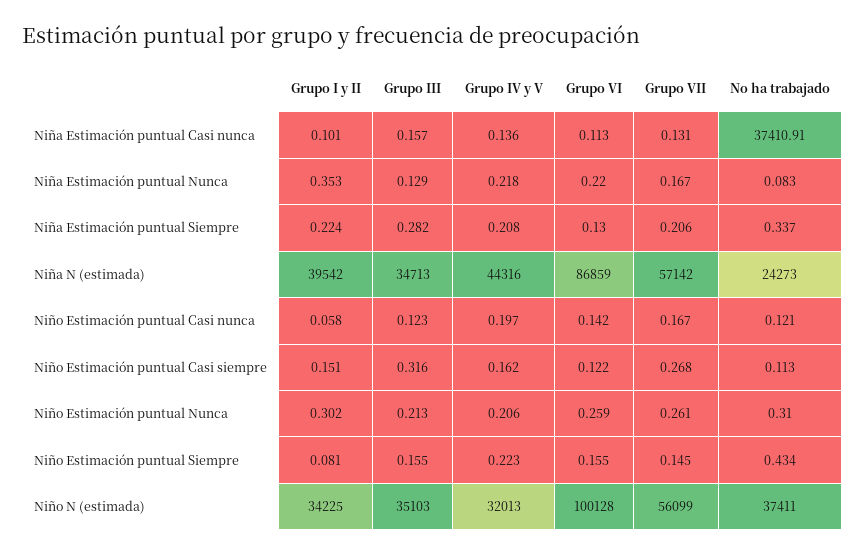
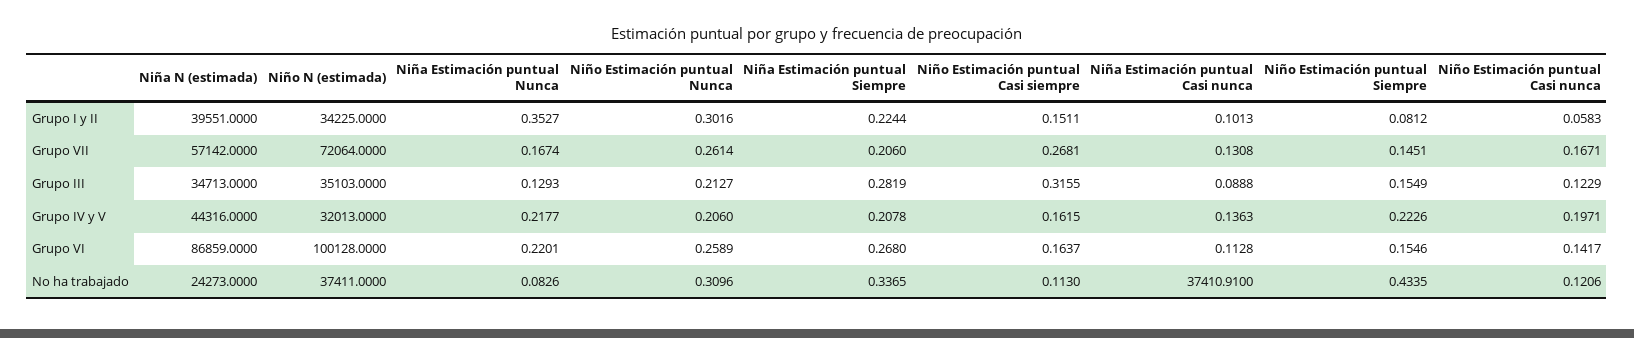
  {
    "Grupo I y II": {
      "Niña Estimación puntual Casi nunca": 0.1013,
      "Niña Estimación puntual Nunca": 0.3527,
      "Niña Estimación puntual Siempre": 0.2244,
-     "Niña N (estimada)": 39542,
+     "Niña N (estimada)": 39551,
      "Niño Estimación puntual Casi nunca": 0.0583,
      "Niño Estimación puntual Casi siempre": 0.1511,
      "Niño Estimación puntual Nunca": 0.3016,
      "Niño Estimación puntual Siempre": 0.0812,
      "Niño N (estimada)": 34225
    },
    "Grupo III": {
-     "Niña Estimación puntual Casi nunca": 0.157,
+     "Niña Estimación puntual Casi nunca": 0.0888,
      "Niña Estimación puntual Nunca": 0.1293,
      "Niña Estimación puntual Siempre": 0.2819,
      "Niña N (estimada)": 34713,
      "Niño Estimación puntual Casi nunca": 0.1229,
      "Niño Estimación puntual Casi siempre": 0.3155,
      "Niño Estimación puntual Nunca": 0.2127,
      "Niño Estimación puntual Siempre": 0.1549,
      "Niño N (estimada)": 35103
    },
    "Grupo IV y V": {
      "Niña Estimación puntual Casi nunca": 0.1363,
      "Niña Estimación puntual Nunca": 0.2177,
      "Niña Estimación puntual Siempre": 0.2078,
      "Niña N (estimada)": 44316,
      "Niño Estimación puntual Casi nunca": 0.1971,
      "Niño Estimación puntual Casi siempre": 0.1615,
      "Niño Estimación puntual Nunca": 0.206,
      "Niño Estimación puntual Siempre": 0.2226,
      "Niño N (estimada)": 32013
    },
    "Grupo VI": {
      "Niña Estimación puntual Casi nunca": 0.1128,
      "Niña Estimación puntual Nunca": 0.2201,
-     "Niña Estimación puntual Siempre": 0.13,
+     "Niña Estimación puntual Siempre": 0.268,
      "Niña N (estimada)": 86859,
      "Niño Estimación puntual Casi nunca": 0.1417,
-     "Niño Estimación puntual Casi siempre": 0.122,
+     "Niño Estimación puntual Casi siempre": 0.1637,
      "Niño Estimación puntual Nunca": 0.2589,
      "Niño Estimación puntual Siempre": 0.1546,
      "Niño N (estimada)": 100128
    },
    "Grupo VII": {
      "Niña Estimación puntual Casi nunca": 0.1308,
      "Niña Estimación puntual Nunca": 0.1674,
      "Niña Estimación puntual Siempre": 0.206,
      "Niña N (estimada)": 57142,
      "Niño Estimación puntual Casi nunca": 0.1671,
      "Niño Estimación puntual Casi siempre": 0.2681,
      "Niño Estimación puntual Nunca": 0.2614,
      "Niño Estimación puntual Siempre": 0.1451,
-     "Niño N (estimada)": 56099
+     "Niño N (estimada)": 72064
    },
    "No ha trabajado": {
      "Niña Estimación puntual Casi nunca": 37410.91,
      "Niña Estimación puntual Nunca": 0.0826,
      "Niña Estimación puntual Siempre": 0.3365,
      "Niña N (estimada)": 24273,
      "Niño Estimación puntual Casi nunca": 0.1206,
      "Niño Estimación puntual Casi siempre": 0.113,
      "Niño Estimación puntual Nunca": 0.3096,
      "Niño Estimación puntual Siempre": 0.4335,
      "Niño N (estimada)": 37411
    }
  }

